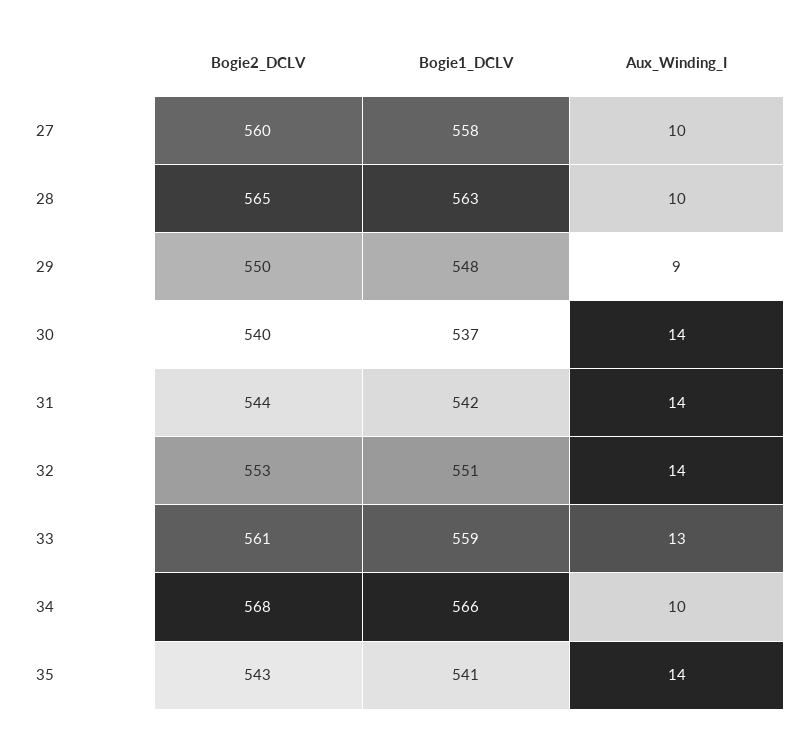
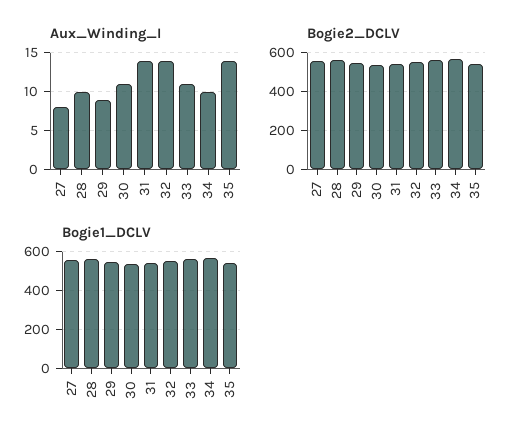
  {
    "Bogie2_DCLV": {
      "27": 560,
      "28": 565,
      "29": 550,
      "30": 540,
      "31": 544,
      "32": 553,
      "33": 561,
      "34": 568,
      "35": 543
    },
    "Bogie1_DCLV": {
      "27": 558,
      "28": 563,
      "29": 548,
      "30": 537,
      "31": 542,
      "32": 551,
      "33": 559,
      "34": 566,
      "35": 541
    },
    "Aux_Winding_I": {
-     "27": 10,
+     "27": 8,
      "28": 10,
      "29": 9,
-     "30": 14,
+     "30": 11,
      "31": 14,
      "32": 14,
-     "33": 13,
+     "33": 11,
      "34": 10,
      "35": 14
    }
  }

